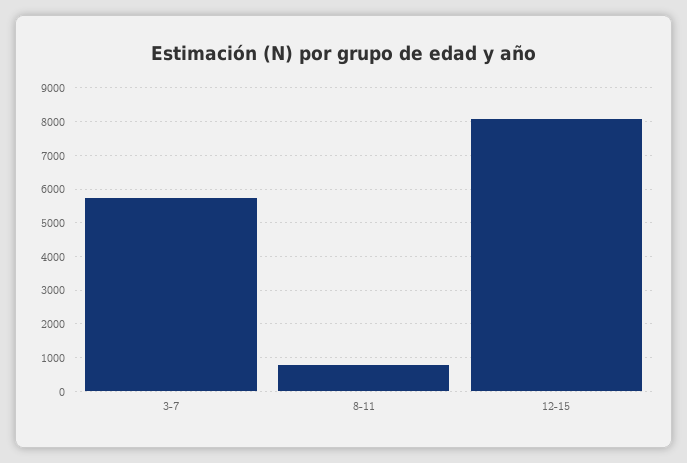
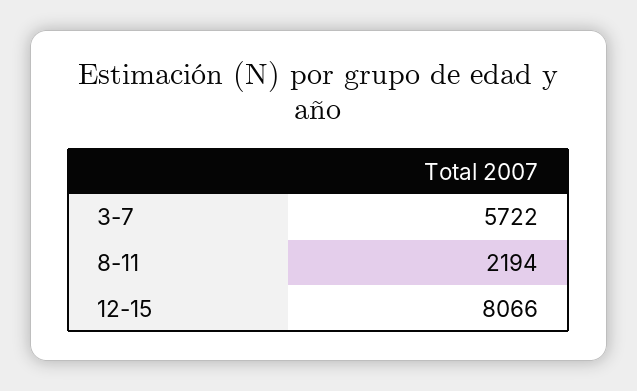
  {
    "3-7": 5722,
-   "8-11": 800,
+   "8-11": 2194,
    "12-15": 8066
  }

